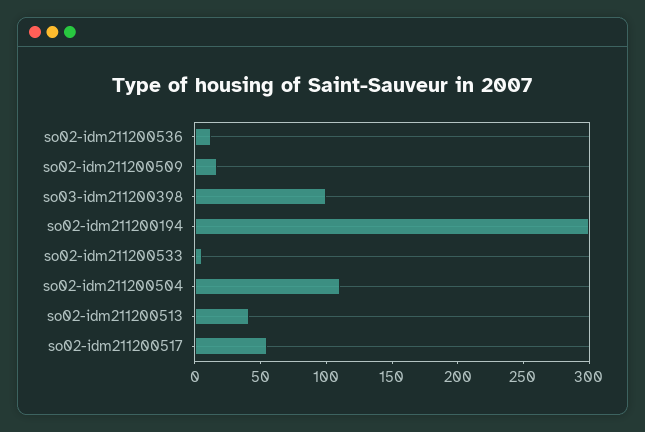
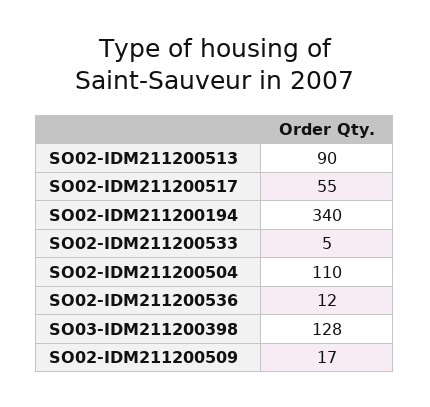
  {
    "so02-idm211200536": 12,
    "so02-idm211200509": 17,
-   "so03-idm211200398": 100,
+   "so03-idm211200398": 128,
-   "so02-idm211200194": 300,
+   "so02-idm211200194": 340,
    "so02-idm211200533": 5,
    "so02-idm211200504": 110,
-   "so02-idm211200513": 40,
+   "so02-idm211200513": 90,
    "so02-idm211200517": 55
  }

